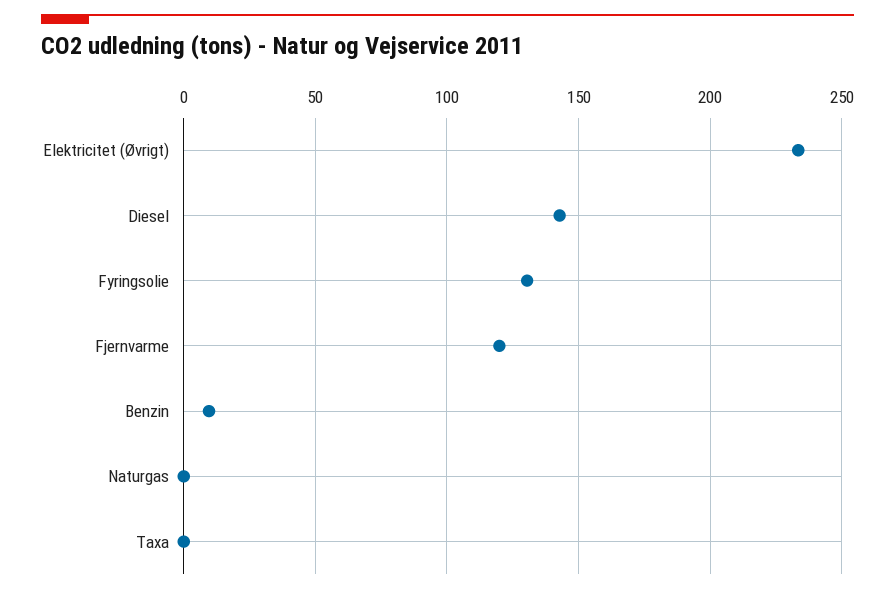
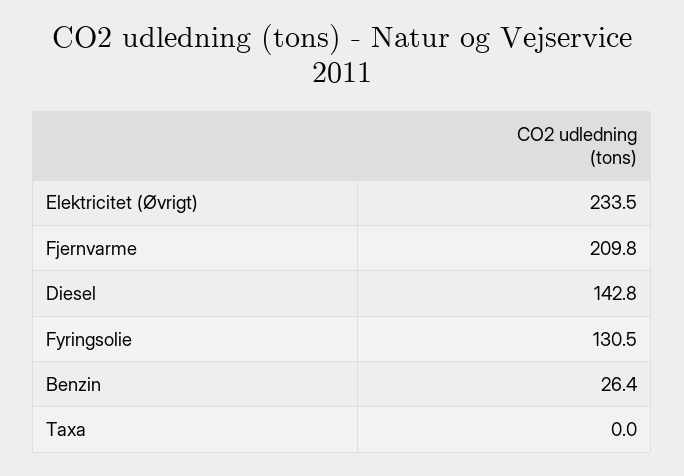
  {
    "Elektricitet (Øvrigt)": 233.5,
    "Diesel": 142.8,
    "Fyringsolie": 130.5,
-   "Fjernvarme": 120,
+   "Fjernvarme": 209.8,
-   "Benzin": 10,
+   "Benzin": 26.4,
-   "Naturgas": 0,
    "Taxa": 0
  }

